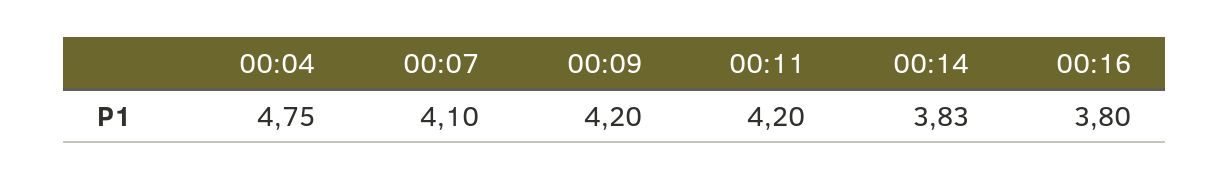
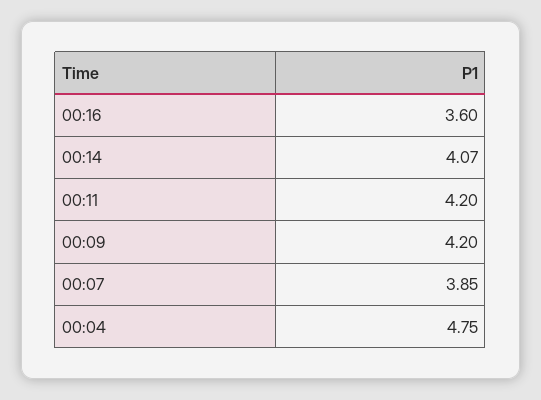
  {
    "00:04": 4.75,
-   "00:07": 4.1,
+   "00:07": 3.85,
    "00:09": 4.2,
    "00:11": 4.2,
-   "00:14": 3.83,
+   "00:14": 4.07,
-   "00:16": 3.8
+   "00:16": 3.6
  }

